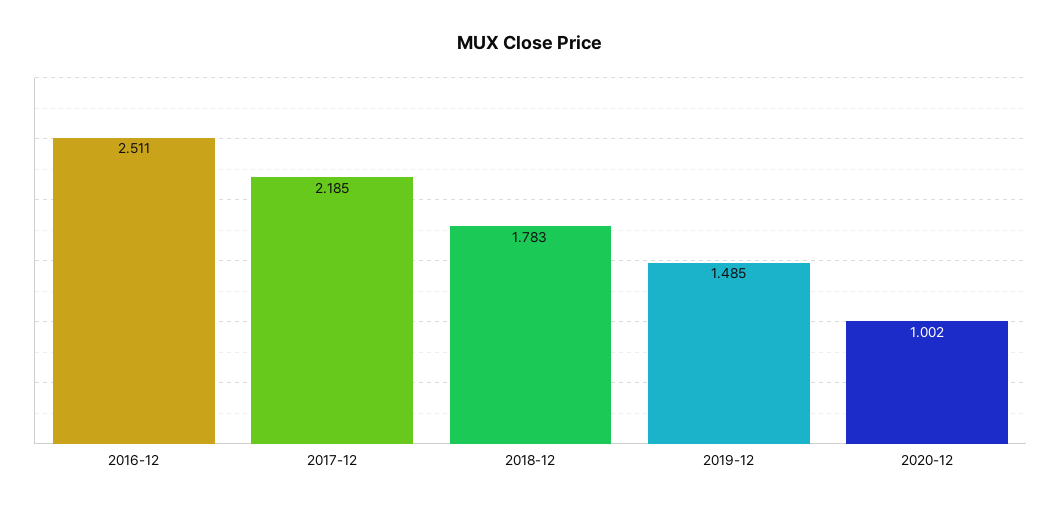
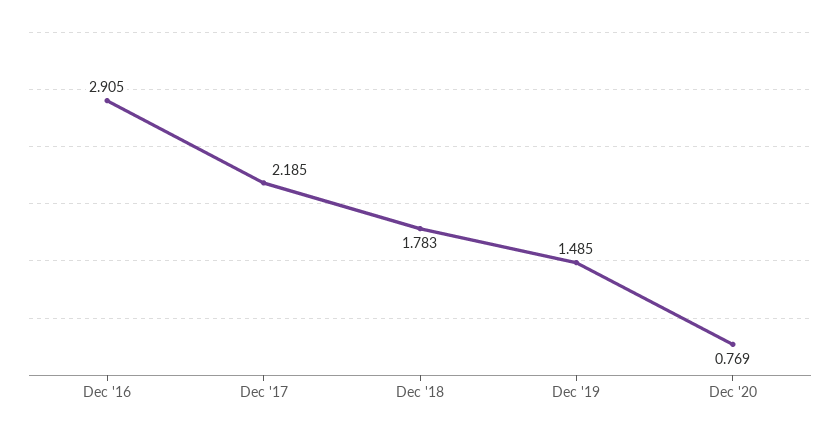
  {
-   "2016-12": 2.511,
+   "2016-12": 2.905,
    "2017-12": 2.185,
    "2018-12": 1.783,
    "2019-12": 1.485,
-   "2020-12": 1.002
+   "2020-12": 0.769
  }

